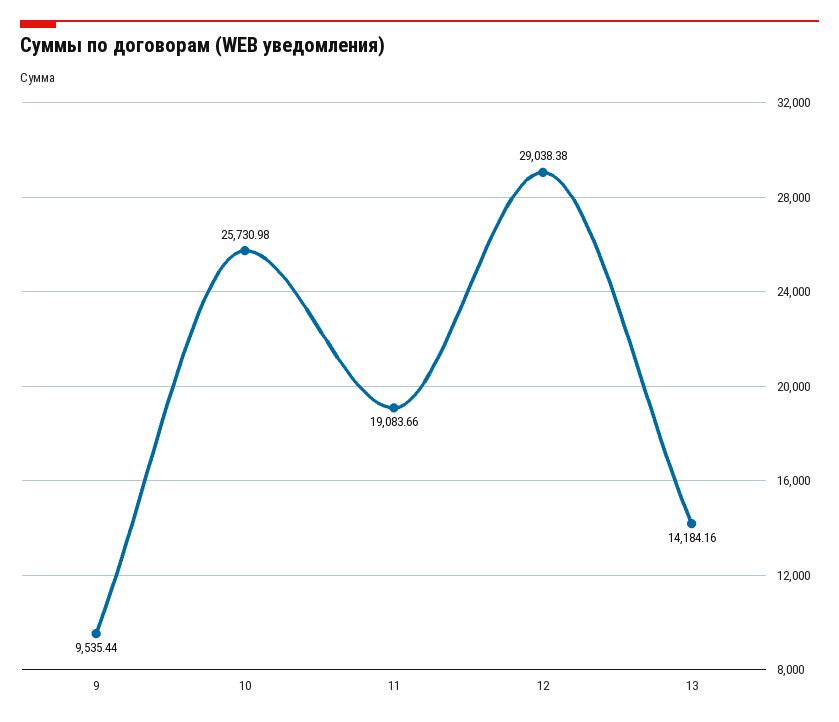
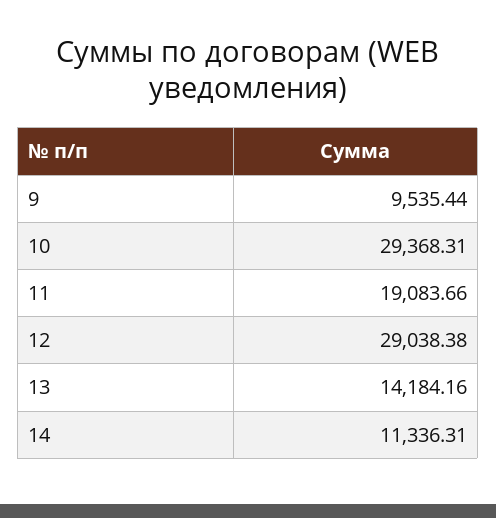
  {
    "9": 9535.44,
-   "10": 25730.98,
+   "10": 29368.31,
    "11": 19083.66,
    "12": 29038.38,
-   "13": 14184.16
+   "13": 14184.16,
+   "14": 11336.31
  }

